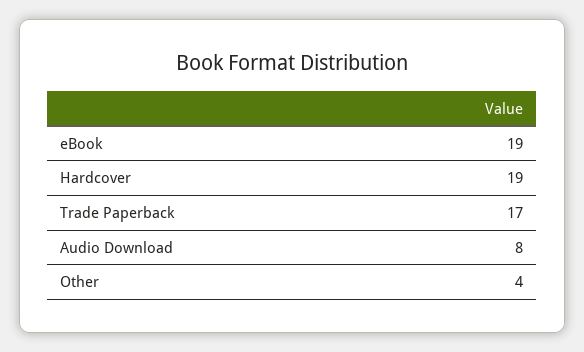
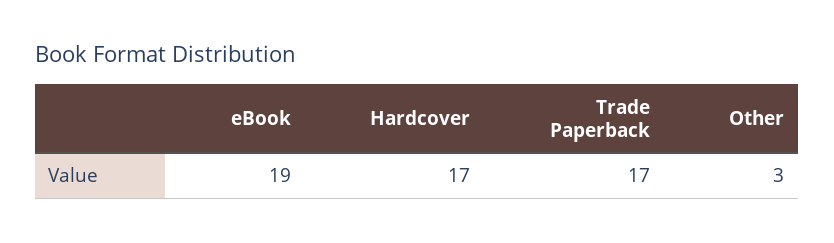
  {
    "eBook": 19,
-   "Hardcover": 19,
+   "Hardcover": 17,
    "Trade Paperback": 17,
-   "Audio Download": 8,
-   "Other": 4
+   "Other": 3
  }

